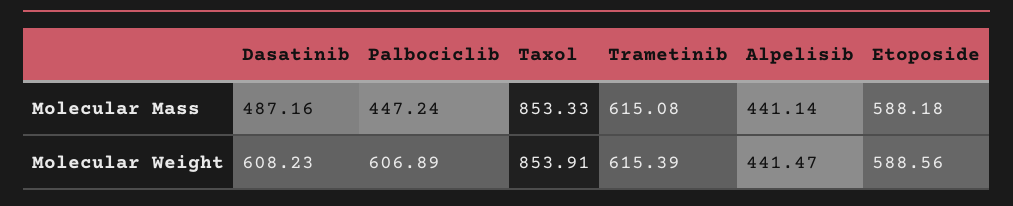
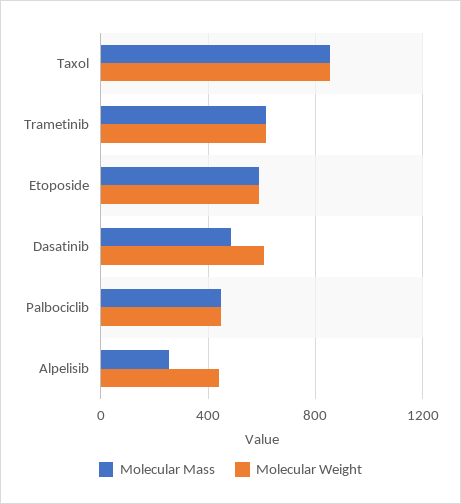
  {
    "Molecular Mass": {
      "Dasatinib": 487.16,
      "Palbociclib": 447.24,
      "Taxol": 853.33,
      "Trametinib": 615.08,
-     "Alpelisib": 441.14,
+     "Alpelisib": 250,
      "Etoposide": 588.18
    },
    "Molecular Weight": {
      "Dasatinib": 608.23,
-     "Palbociclib": 606.89,
+     "Palbociclib": 450,
      "Taxol": 853.91,
      "Trametinib": 615.39,
      "Alpelisib": 441.47,
      "Etoposide": 588.56
    }
  }

